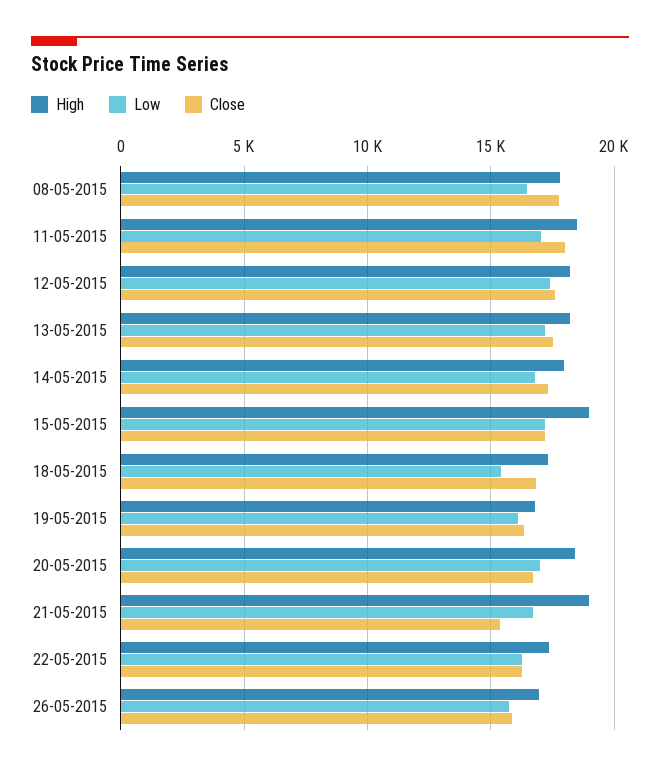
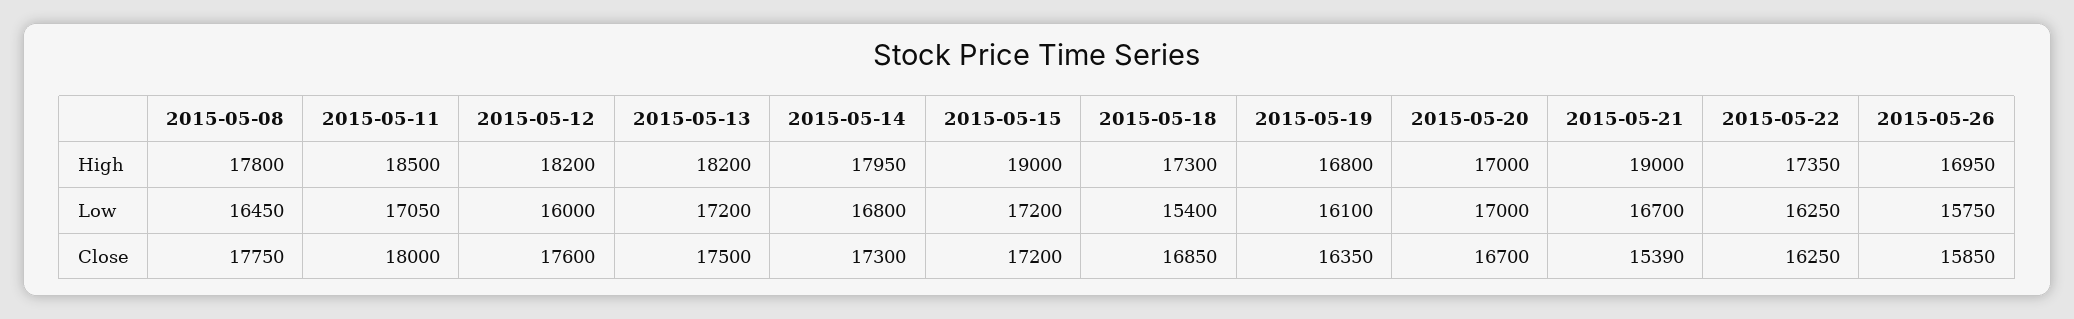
  {
    "High": {
      "08-05-2015": 17800,
      "11-05-2015": 18500,
      "12-05-2015": 18200,
      "13-05-2015": 18200,
      "14-05-2015": 17950,
      "15-05-2015": 19000,
      "18-05-2015": 17300,
      "19-05-2015": 16800,
-     "20-05-2015": 18500,
+     "20-05-2015": 17000,
      "21-05-2015": 19000,
      "22-05-2015": 17350,
      "26-05-2015": 16950
    },
    "Low": {
      "08-05-2015": 16450,
      "11-05-2015": 17050,
-     "12-05-2015": 17500,
+     "12-05-2015": 16000,
      "13-05-2015": 17200,
      "14-05-2015": 16800,
      "15-05-2015": 17200,
      "18-05-2015": 15400,
      "19-05-2015": 16100,
      "20-05-2015": 17000,
      "21-05-2015": 16700,
      "22-05-2015": 16250,
      "26-05-2015": 15750
    },
    "Close": {
      "08-05-2015": 17750,
      "11-05-2015": 18000,
      "12-05-2015": 17600,
      "13-05-2015": 17500,
      "14-05-2015": 17300,
      "15-05-2015": 17200,
      "18-05-2015": 16850,
      "19-05-2015": 16350,
      "20-05-2015": 16700,
      "21-05-2015": 15390,
      "22-05-2015": 16250,
      "26-05-2015": 15850
    }
  }

